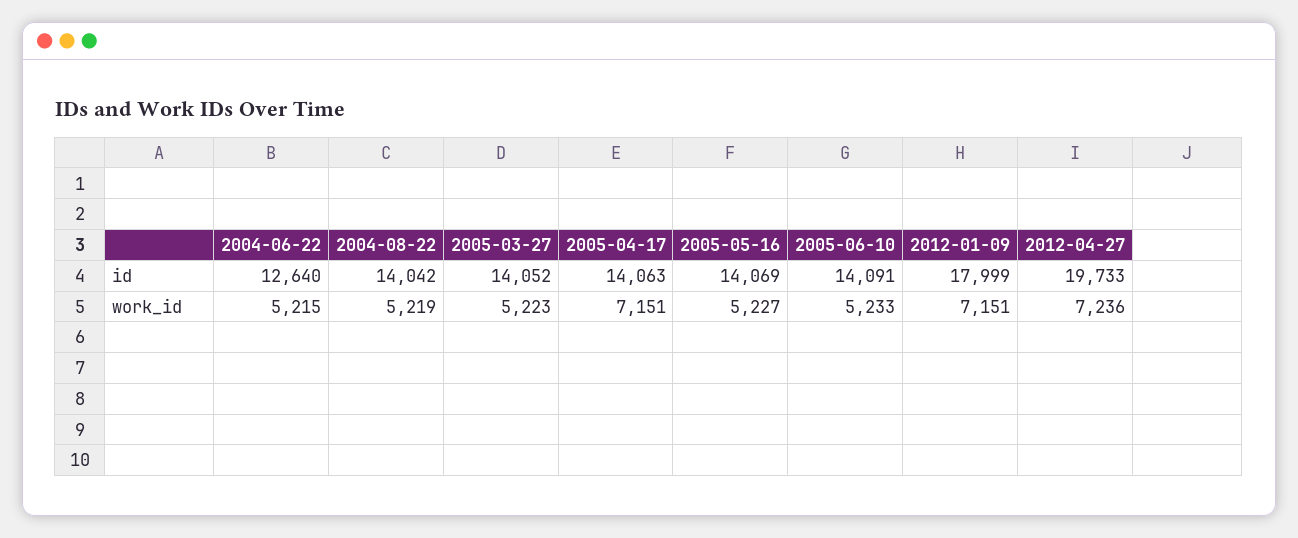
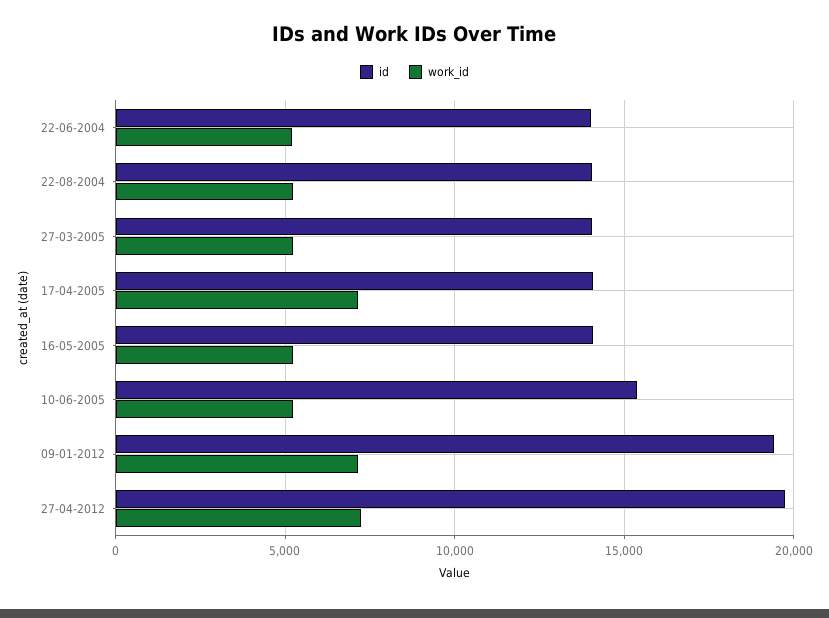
  {
    "id": {
-     "2004-06-22": 12640,
+     "2004-06-22": 14000,
      "2004-08-22": 14042,
      "2005-03-27": 14052,
      "2005-04-17": 14063,
      "2005-05-16": 14069,
-     "2005-06-10": 14091,
+     "2005-06-10": 15500,
-     "2012-01-09": 17999,
+     "2012-01-09": 19500,
      "2012-04-27": 19733
    },
    "work_id": {
      "2004-06-22": 5215,
      "2004-08-22": 5219,
      "2005-03-27": 5223,
      "2005-04-17": 7151,
      "2005-05-16": 5227,
      "2005-06-10": 5233,
      "2012-01-09": 7151,
      "2012-04-27": 7236
    }
  }

